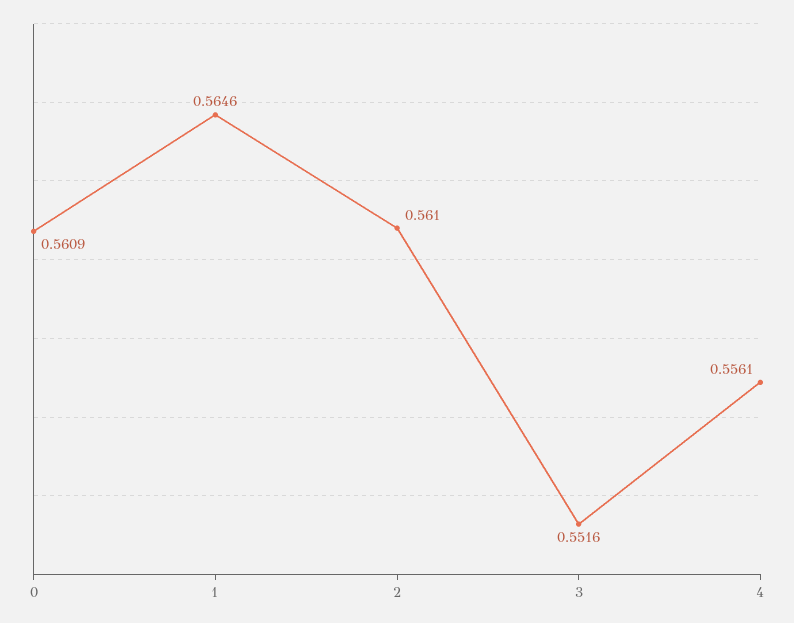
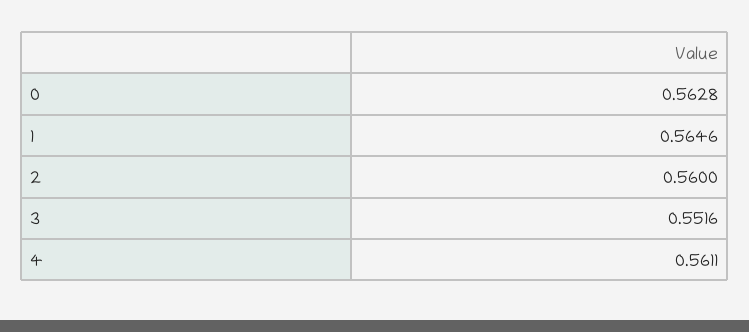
  {
-   "0": 0.5609,
+   "0": 0.5628,
    "1": 0.5646,
-   "2": 0.561,
+   "2": 0.56,
    "3": 0.5516,
-   "4": 0.5561
+   "4": 0.5611
  }

